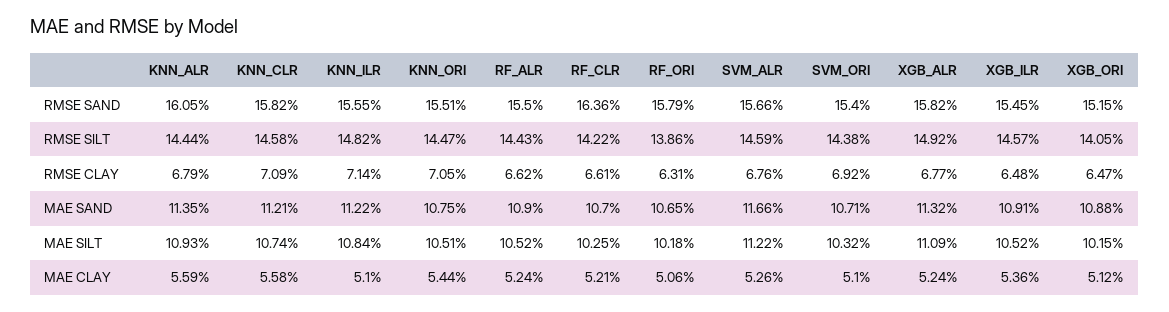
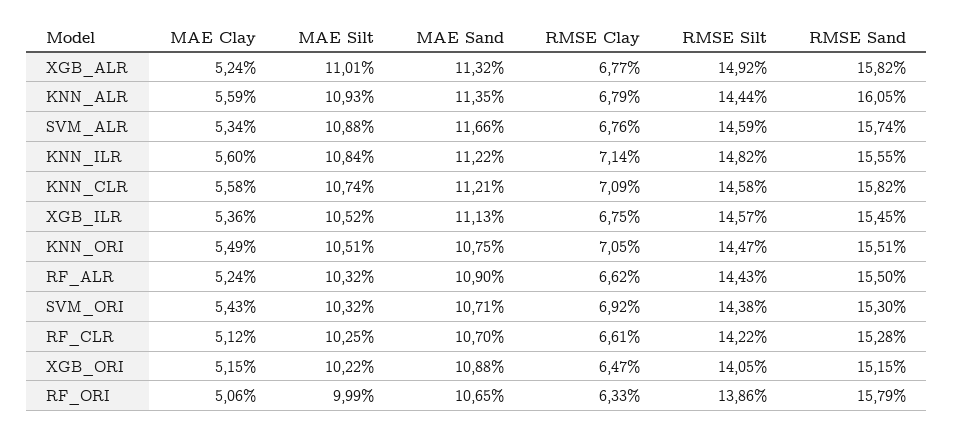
  {
    "KNN_ALR": {
      "RMSE SAND": 16.05,
      "RMSE SILT": 14.44,
      "RMSE CLAY": 6.79,
      "MAE SAND": 11.35,
      "MAE SILT": 10.93,
      "MAE CLAY": 5.59
    },
    "KNN_CLR": {
      "RMSE SAND": 15.82,
      "RMSE SILT": 14.58,
      "RMSE CLAY": 7.09,
      "MAE SAND": 11.21,
      "MAE SILT": 10.74,
      "MAE CLAY": 5.58
    },
    "KNN_ILR": {
      "RMSE SAND": 15.55,
      "RMSE SILT": 14.82,
      "RMSE CLAY": 7.14,
      "MAE SAND": 11.22,
      "MAE SILT": 10.84,
-     "MAE CLAY": 5.1
+     "MAE CLAY": 5.6
    },
    "KNN_ORI": {
      "RMSE SAND": 15.51,
      "RMSE SILT": 14.47,
      "RMSE CLAY": 7.05,
      "MAE SAND": 10.75,
      "MAE SILT": 10.51,
-     "MAE CLAY": 5.44
+     "MAE CLAY": 5.49
    },
    "RF_ALR": {
      "RMSE SAND": 15.5,
      "RMSE SILT": 14.43,
      "RMSE CLAY": 6.62,
      "MAE SAND": 10.9,
-     "MAE SILT": 10.52,
+     "MAE SILT": 10.32,
      "MAE CLAY": 5.24
    },
    "RF_CLR": {
-     "RMSE SAND": 16.36,
+     "RMSE SAND": 15.28,
      "RMSE SILT": 14.22,
      "RMSE CLAY": 6.61,
      "MAE SAND": 10.7,
      "MAE SILT": 10.25,
-     "MAE CLAY": 5.21
+     "MAE CLAY": 5.12
    },
    "RF_ORI": {
      "RMSE SAND": 15.79,
      "RMSE SILT": 13.86,
-     "RMSE CLAY": 6.31,
+     "RMSE CLAY": 6.33,
      "MAE SAND": 10.65,
-     "MAE SILT": 10.18,
+     "MAE SILT": 9.99,
      "MAE CLAY": 5.06
    },
    "SVM_ALR": {
-     "RMSE SAND": 15.66,
+     "RMSE SAND": 15.74,
      "RMSE SILT": 14.59,
      "RMSE CLAY": 6.76,
      "MAE SAND": 11.66,
-     "MAE SILT": 11.22,
+     "MAE SILT": 10.88,
-     "MAE CLAY": 5.26
+     "MAE CLAY": 5.34
    },
    "SVM_ORI": {
-     "RMSE SAND": 15.4,
+     "RMSE SAND": 15.3,
      "RMSE SILT": 14.38,
      "RMSE CLAY": 6.92,
      "MAE SAND": 10.71,
      "MAE SILT": 10.32,
-     "MAE CLAY": 5.1
+     "MAE CLAY": 5.43
    },
    "XGB_ALR": {
      "RMSE SAND": 15.82,
      "RMSE SILT": 14.92,
      "RMSE CLAY": 6.77,
      "MAE SAND": 11.32,
-     "MAE SILT": 11.09,
+     "MAE SILT": 11.01,
      "MAE CLAY": 5.24
    },
    "XGB_ILR": {
      "RMSE SAND": 15.45,
      "RMSE SILT": 14.57,
-     "RMSE CLAY": 6.48,
+     "RMSE CLAY": 6.75,
-     "MAE SAND": 10.91,
+     "MAE SAND": 11.13,
      "MAE SILT": 10.52,
      "MAE CLAY": 5.36
    },
    "XGB_ORI": {
      "RMSE SAND": 15.15,
      "RMSE SILT": 14.05,
      "RMSE CLAY": 6.47,
      "MAE SAND": 10.88,
-     "MAE SILT": 10.15,
+     "MAE SILT": 10.22,
-     "MAE CLAY": 5.12
+     "MAE CLAY": 5.15
    }
  }

